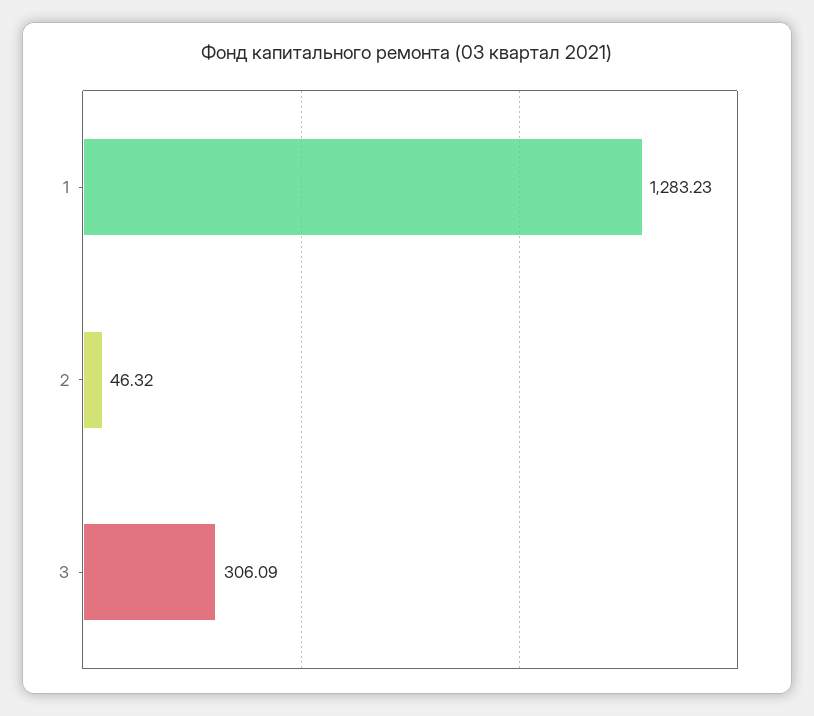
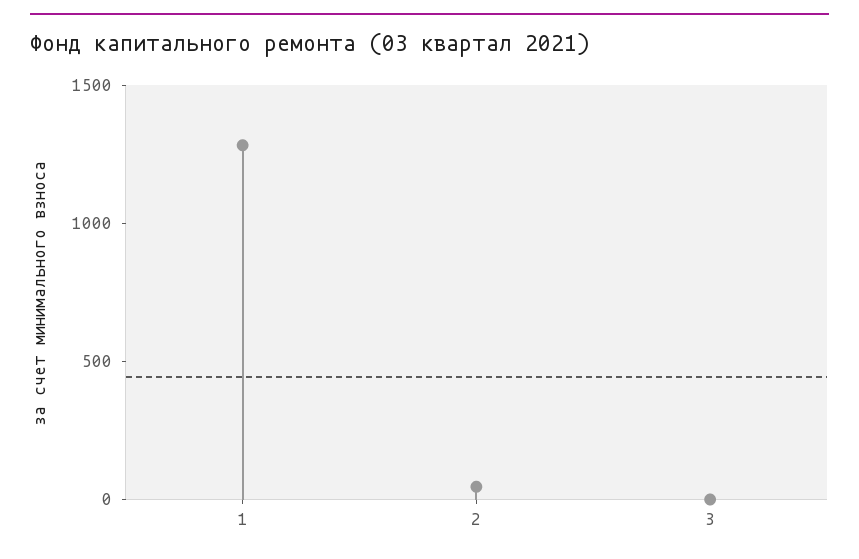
  {
    "1": 1283.23,
    "2": 46.32,
-   "3": 306.09
+   "3": 0
  }

